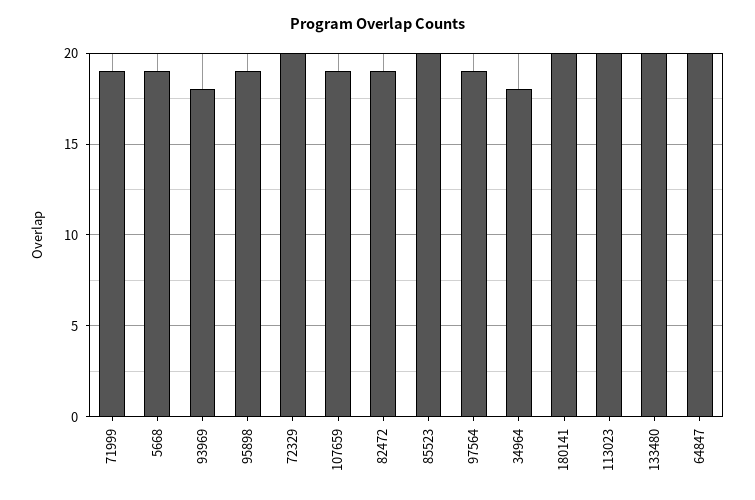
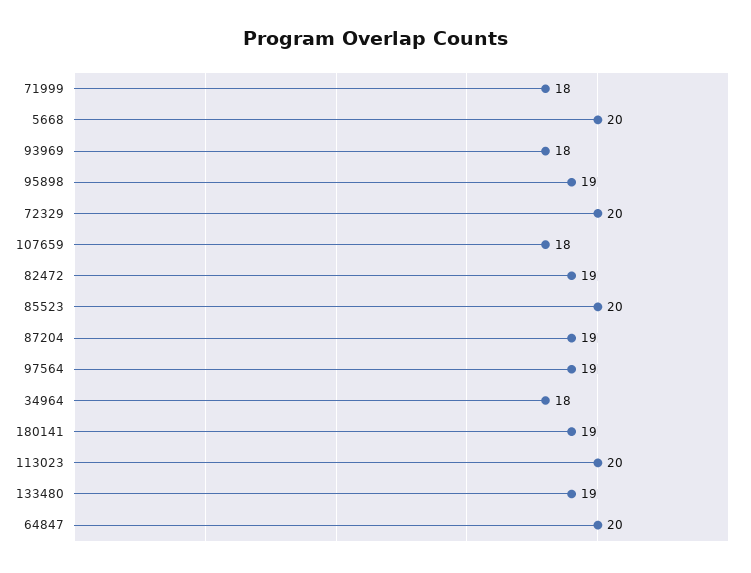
  {
-   "71999": 19,
+   "71999": 18,
-   "5668": 19,
+   "5668": 20,
    "93969": 18,
    "95898": 19,
    "72329": 20,
-   "107659": 19,
+   "107659": 18,
    "82472": 19,
    "85523": 20,
    "97564": 19,
    "34964": 18,
-   "180141": 20,
+   "180141": 19,
    "113023": 20,
-   "133480": 20,
+   "133480": 19,
-   "64847": 20
+   "64847": 20,
+   "87204": 19
  }

